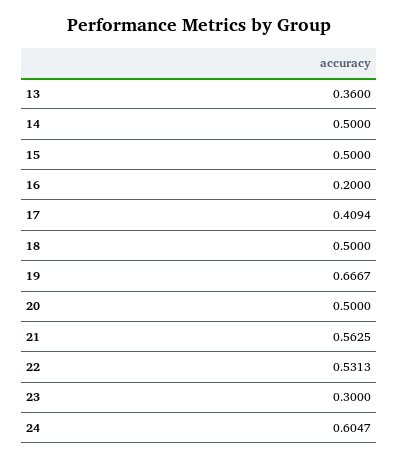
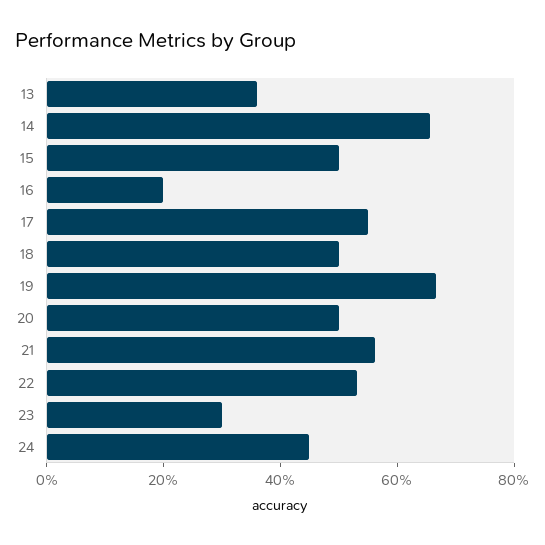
  {
    "13": 0.36,
-   "14": 0.5,
+   "14": 0.65,
    "15": 0.5,
    "16": 0.2,
-   "17": 0.4094,
+   "17": 0.55,
    "18": 0.5,
    "19": 0.6667,
    "20": 0.5,
    "21": 0.5625,
    "22": 0.5313,
    "23": 0.3,
-   "24": 0.6047
+   "24": 0.45
  }

